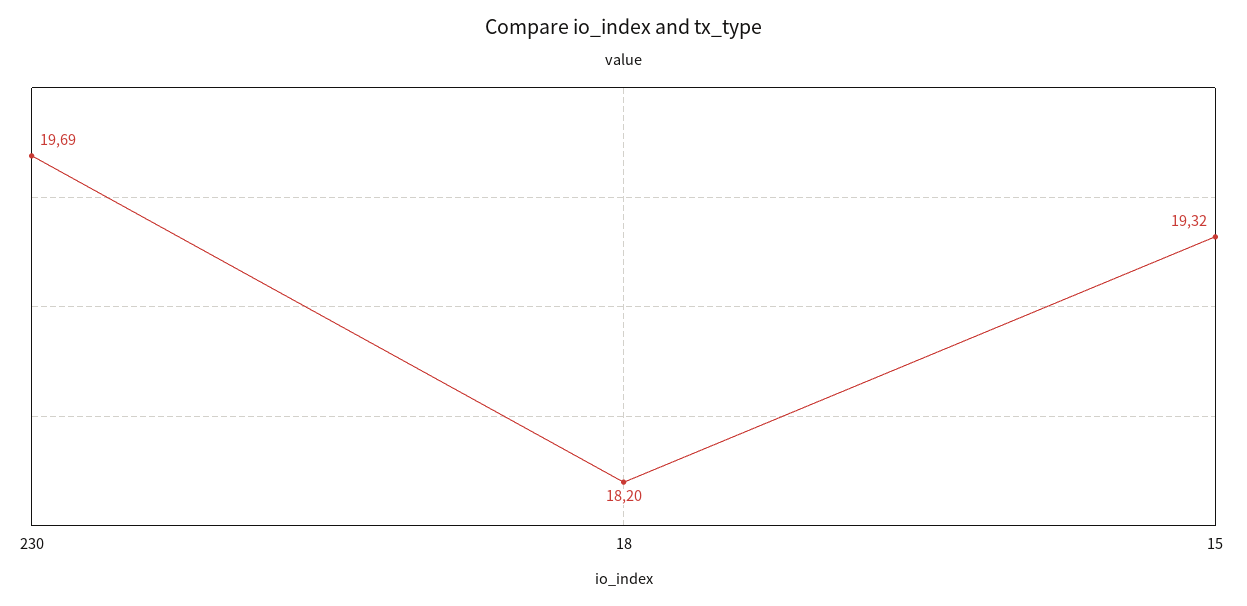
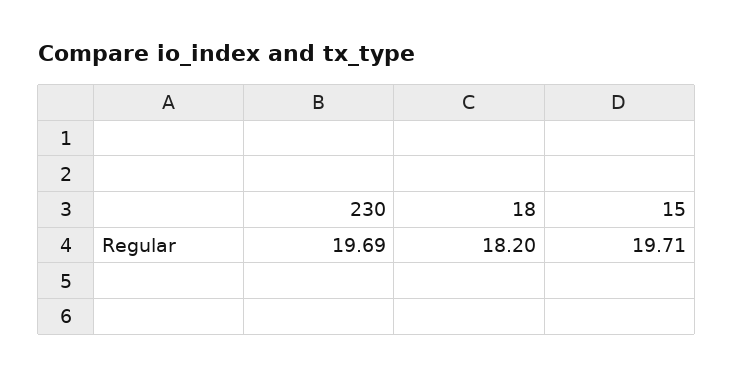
  {
    "230": 19.69,
    "18": 18.2,
-   "15": 19.32
+   "15": 19.71
  }

